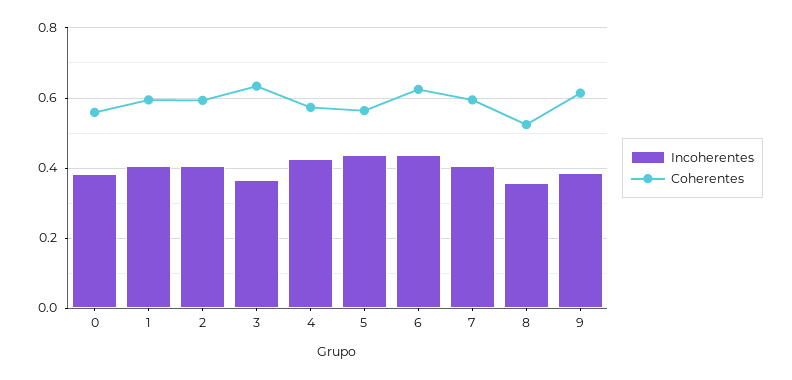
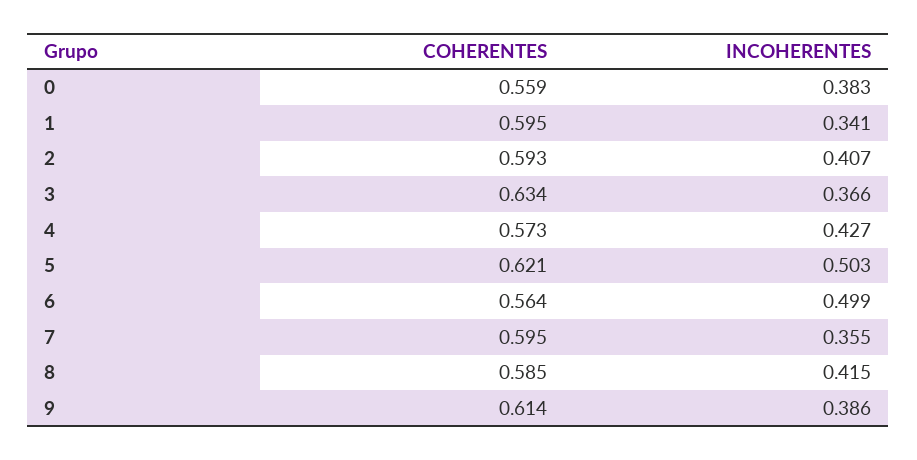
  {
    "Incoherentes": {
      "0": 0.383,
-     "1": 0.4,
+     "1": 0.341,
      "2": 0.407,
      "3": 0.366,
      "4": 0.427,
-     "5": 0.44,
+     "5": 0.503,
-     "6": 0.44,
+     "6": 0.499,
-     "7": 0.4,
+     "7": 0.355,
-     "8": 0.36,
+     "8": 0.415,
      "9": 0.386
    },
    "Coherentes": {
      "0": 0.559,
      "1": 0.595,
      "2": 0.593,
      "3": 0.634,
      "4": 0.573,
-     "5": 0.56,
+     "5": 0.621,
-     "6": 0.62,
+     "6": 0.564,
      "7": 0.595,
-     "8": 0.52,
+     "8": 0.585,
      "9": 0.614
    }
  }

